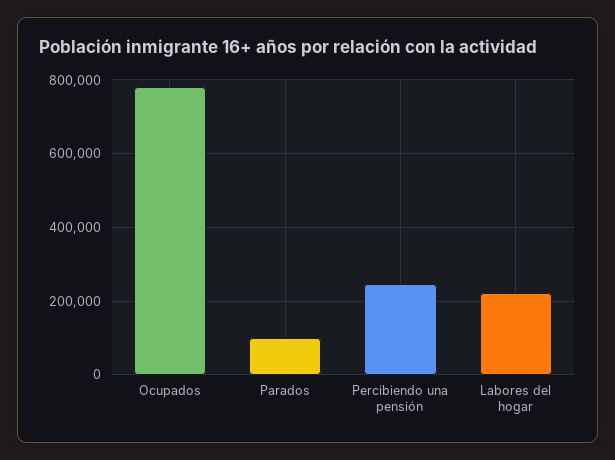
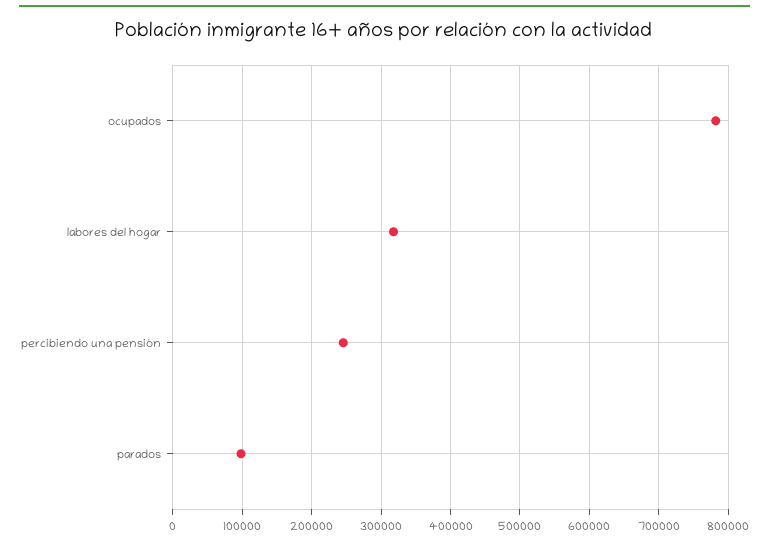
  {
    "Ocupados": 780000,
    "Parados": 100000,
    "Percibiendo una pensión": 250000,
-   "Labores del hogar": 220000
+   "Labores del hogar": 320000
  }

